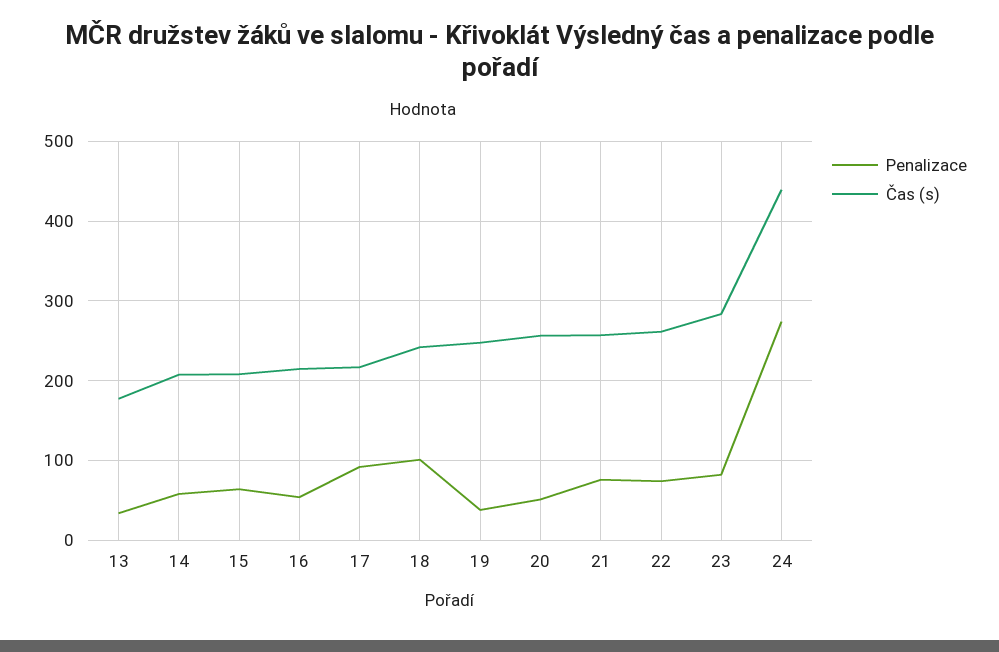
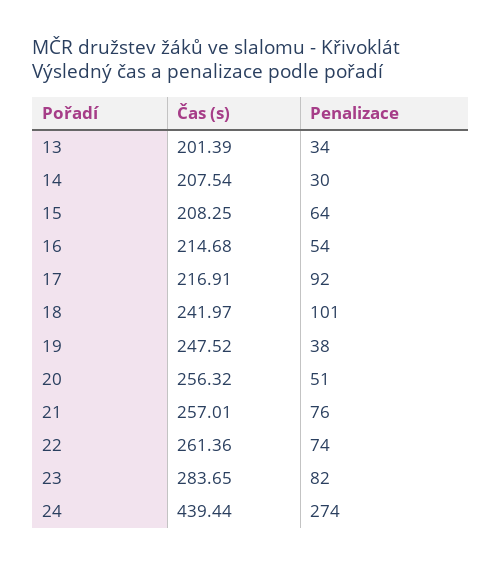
  {
    "Penalizace": {
      "13": 34,
-     "14": 60,
+     "14": 30,
      "15": 64,
      "16": 54,
      "17": 92,
      "18": 101,
      "19": 38,
      "20": 51,
      "21": 76,
      "22": 74,
      "23": 82,
      "24": 274
    },
    "Čas (s)": {
-     "13": 180,
+     "13": 201.39,
      "14": 207.54,
      "15": 208.25,
      "16": 214.68,
      "17": 216.91,
      "18": 241.97,
      "19": 247.52,
      "20": 256.32,
      "21": 257.01,
      "22": 261.36,
      "23": 283.65,
      "24": 439.44
    }
  }

